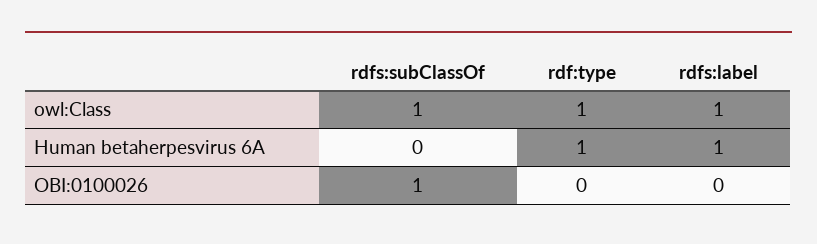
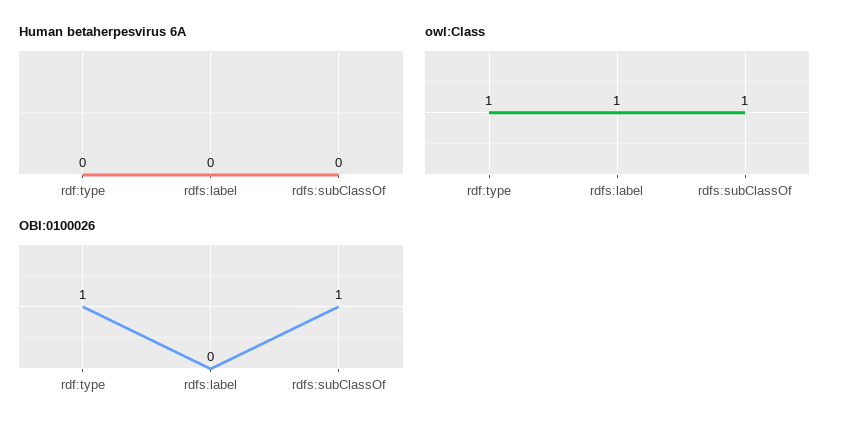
  {
    "owl:Class": {
      "rdfs:subClassOf": 1,
      "rdf:type": 1,
      "rdfs:label": 1
    },
    "Human betaherpesvirus 6A": {
      "rdfs:subClassOf": 0,
-     "rdf:type": 1,
+     "rdf:type": 0,
-     "rdfs:label": 1
+     "rdfs:label": 0
    },
    "OBI:0100026": {
      "rdfs:subClassOf": 1,
-     "rdf:type": 0,
+     "rdf:type": 1,
      "rdfs:label": 0
    }
  }

